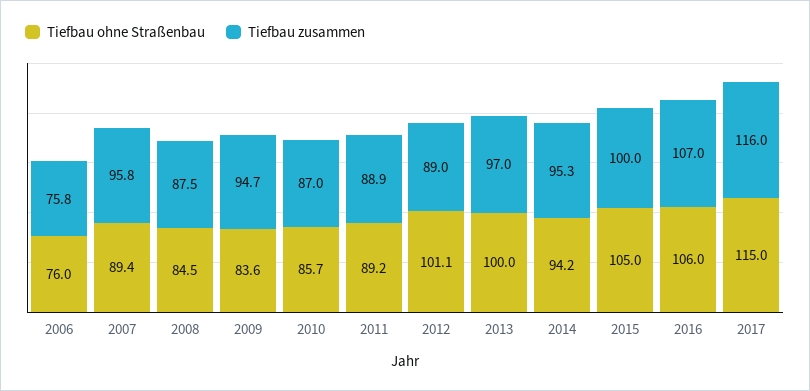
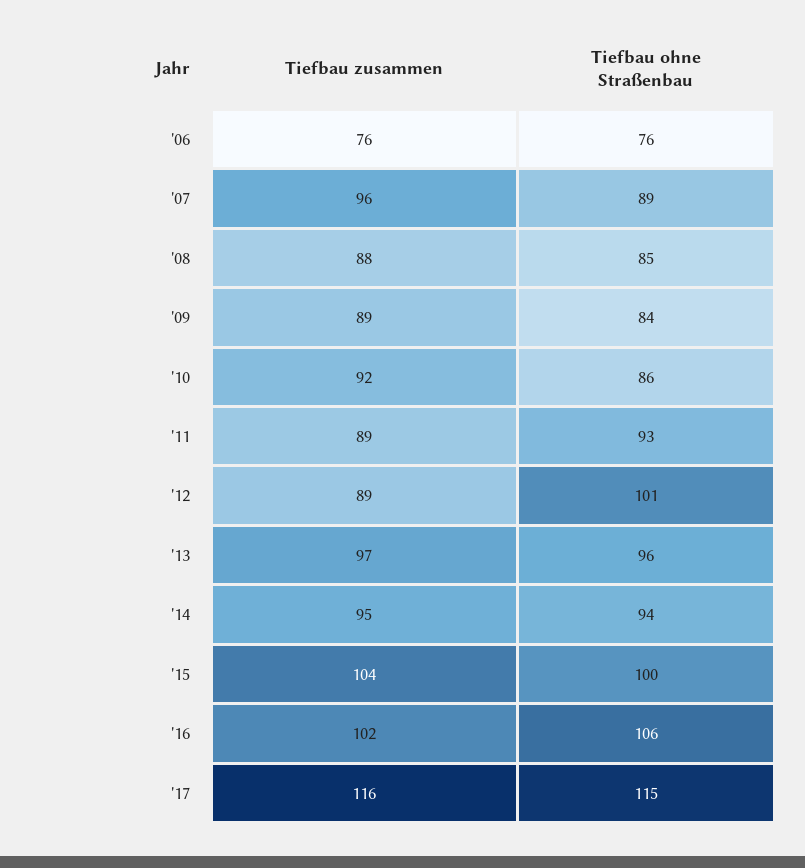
  {
    "Tiefbau ohne Straßenbau": {
      "2006": 76,
      "2007": 89.4,
      "2008": 84.5,
      "2009": 83.6,
      "2010": 85.7,
-     "2011": 89.2,
+     "2011": 93,
      "2012": 101.1,
-     "2013": 100,
+     "2013": 96,
      "2014": 94.2,
-     "2015": 105,
+     "2015": 100,
      "2016": 106,
      "2017": 115
    },
    "Tiefbau zusammen": {
      "2006": 75.8,
      "2007": 95.8,
      "2008": 87.5,
-     "2009": 94.7,
+     "2009": 89,
-     "2010": 87,
+     "2010": 92,
      "2011": 88.9,
      "2012": 89,
      "2013": 97,
      "2014": 95.3,
-     "2015": 100,
+     "2015": 104,
-     "2016": 107,
+     "2016": 102,
      "2017": 116
    }
  }

